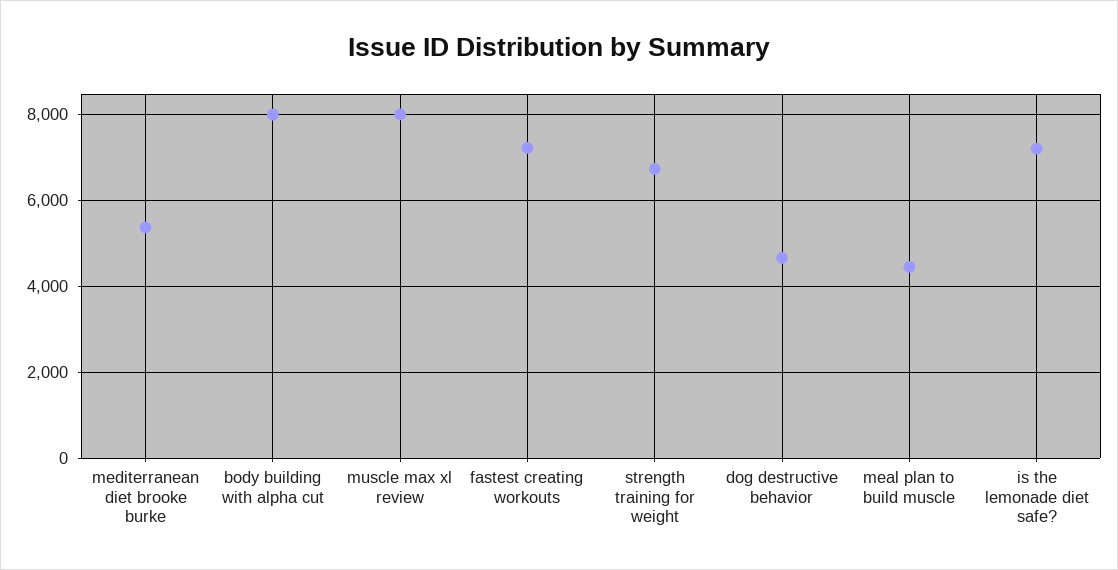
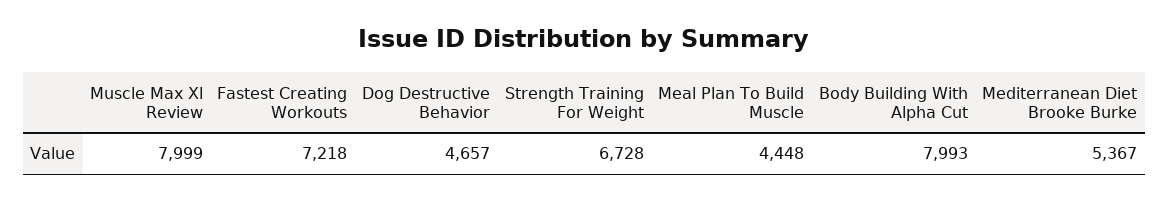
  {
    "mediterranean diet brooke burke": 5367,
    "body building with alpha cut": 7993,
    "muscle max xl review": 7999,
    "fastest creating workouts": 7218,
    "strength training for weight": 6728,
    "dog destructive behavior": 4657,
-   "meal plan to build muscle": 4448,
+   "meal plan to build muscle": 4448
-   "is the lemonade diet safe?": 7200
  }

